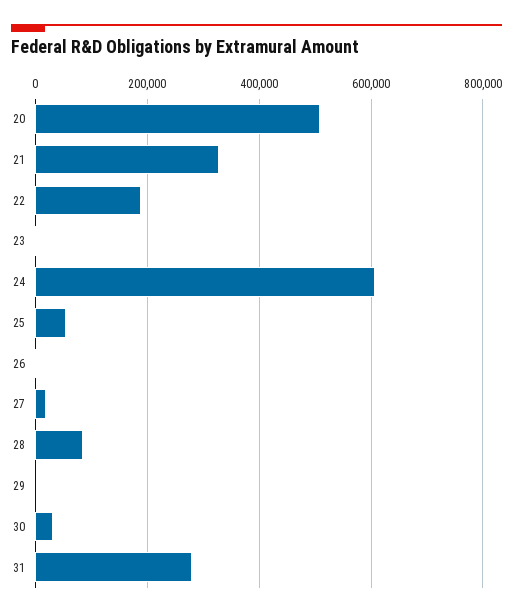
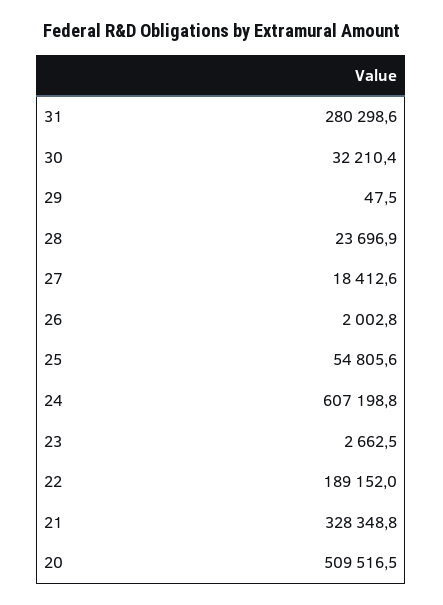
  {
    "20": 509516.5,
    "21": 328348.8,
    "22": 189152,
    "23": 2662.5,
    "24": 607198.8,
    "25": 54805.6,
    "26": 2002.8,
    "27": 18412.6,
-   "28": 80000,
+   "28": 23696.9,
    "29": 47.5,
    "30": 32210.4,
    "31": 280298.6
  }

